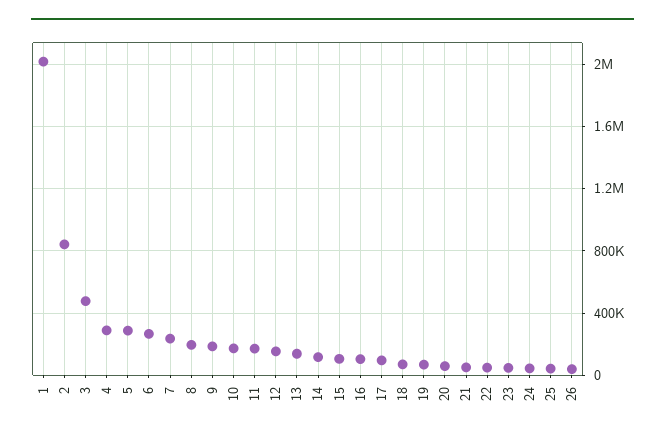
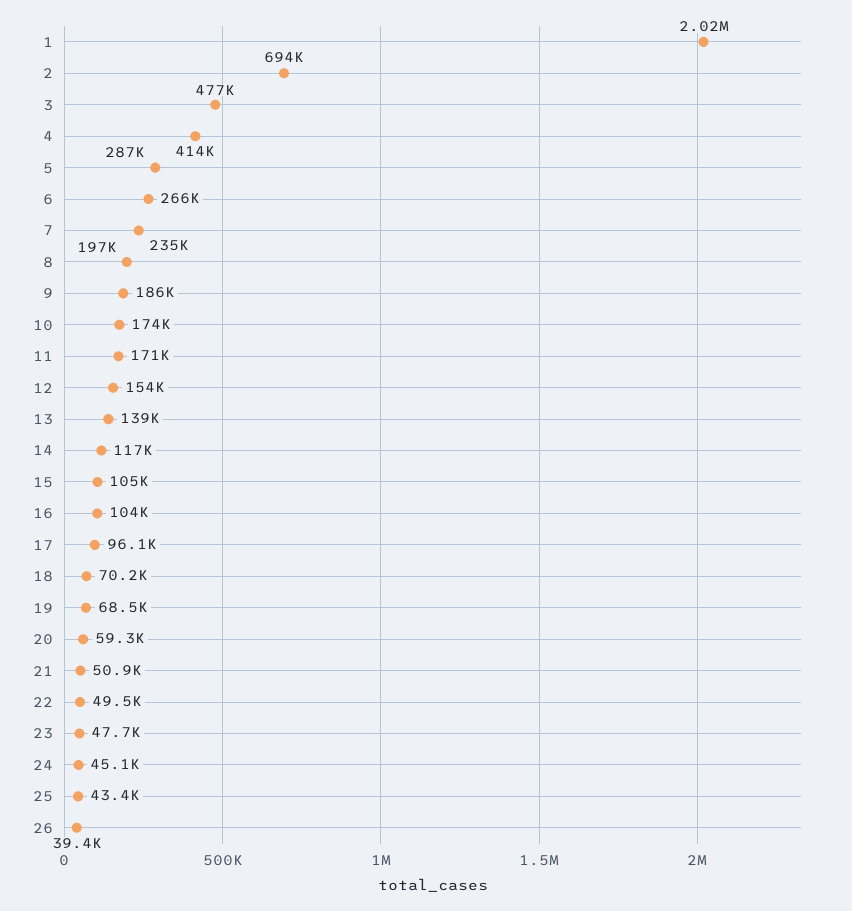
  {
    "1": 2020000,
-   "2": 850000,
+   "2": 694000,
    "3": 477000,
-   "4": 300000,
+   "4": 414000,
    "5": 287000,
    "6": 266000,
    "7": 235000,
    "8": 197000,
    "9": 186000,
    "10": 174000,
    "11": 171000,
    "12": 154000,
    "13": 139000,
    "14": 117000,
    "15": 105000,
    "16": 104000,
    "17": 96100,
    "18": 70200,
    "19": 68500,
    "20": 59300,
    "21": 50900,
    "22": 49500,
    "23": 47700,
    "24": 45100,
    "25": 43400,
    "26": 39400
  }

